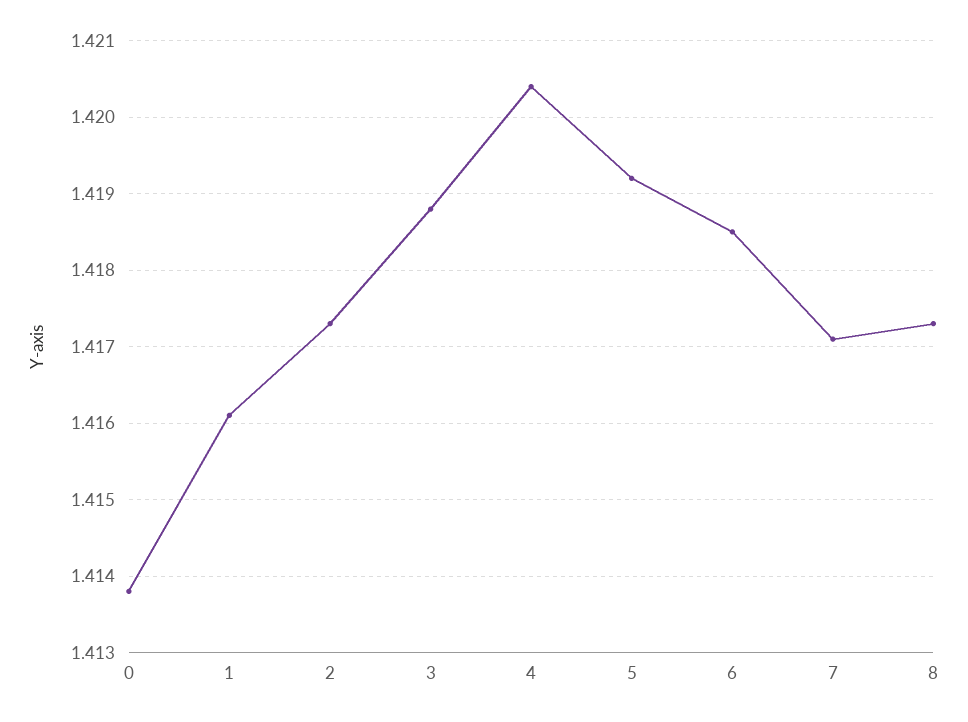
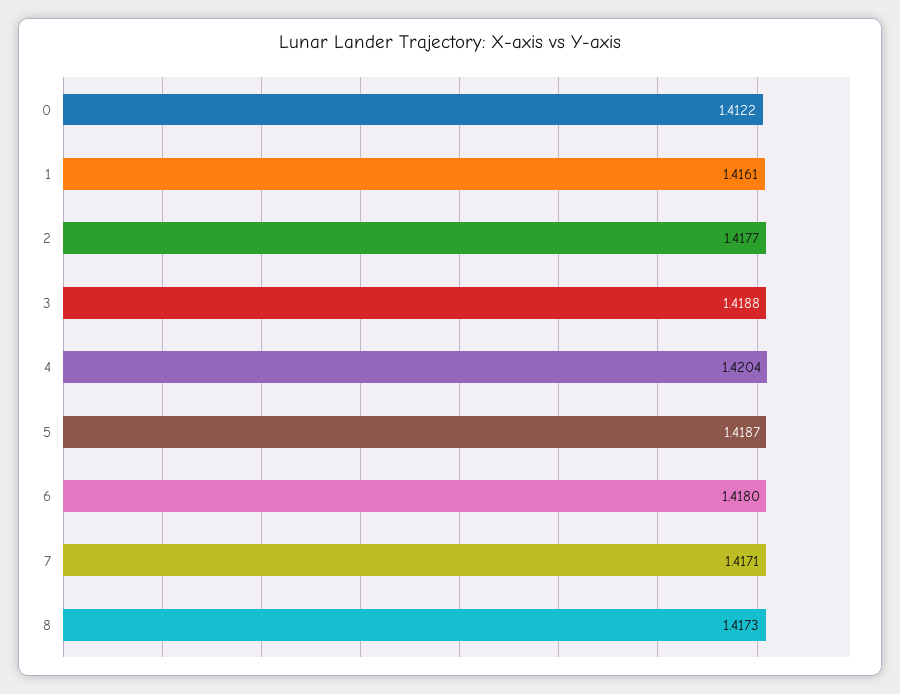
  {
-   "0": 1.4138,
+   "0": 1.4122,
    "1": 1.4161,
-   "2": 1.4173,
+   "2": 1.4177,
    "3": 1.4188,
    "4": 1.4204,
-   "5": 1.4192,
+   "5": 1.4187,
-   "6": 1.4185,
+   "6": 1.418,
    "7": 1.4171,
    "8": 1.4173
  }

